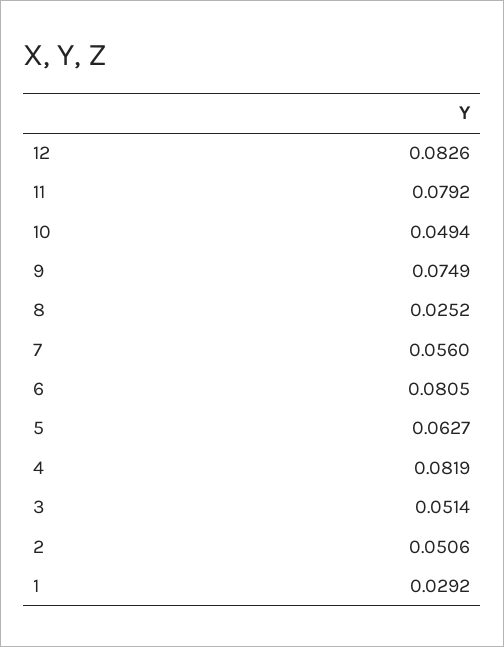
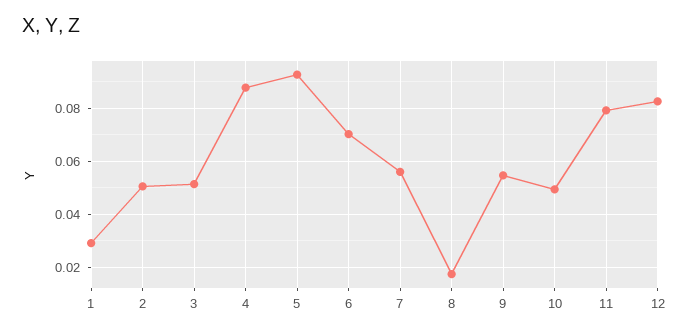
  {
    "12": 0.0826,
    "11": 0.0792,
    "10": 0.0494,
-   "9": 0.0749,
+   "9": 0.055,
-   "8": 0.0252,
+   "8": 0.0175,
    "7": 0.056,
-   "6": 0.0805,
+   "6": 0.07,
-   "5": 0.0627,
+   "5": 0.0925,
-   "4": 0.0819,
+   "4": 0.0875,
    "3": 0.0514,
    "2": 0.0506,
    "1": 0.0292
  }

